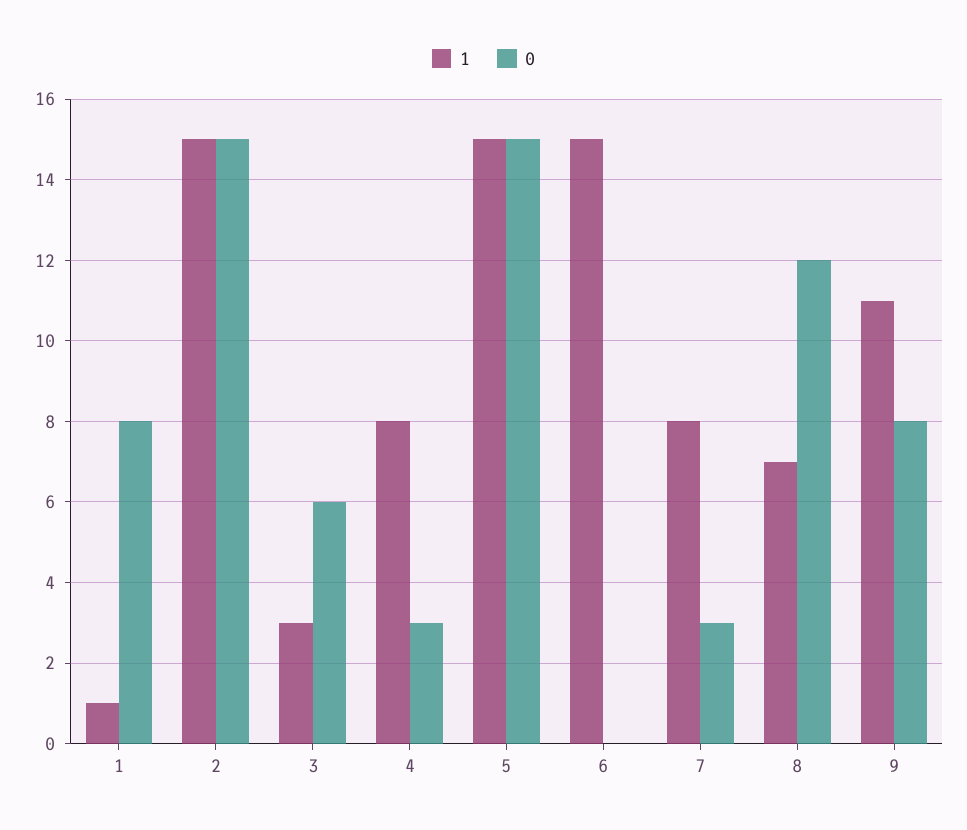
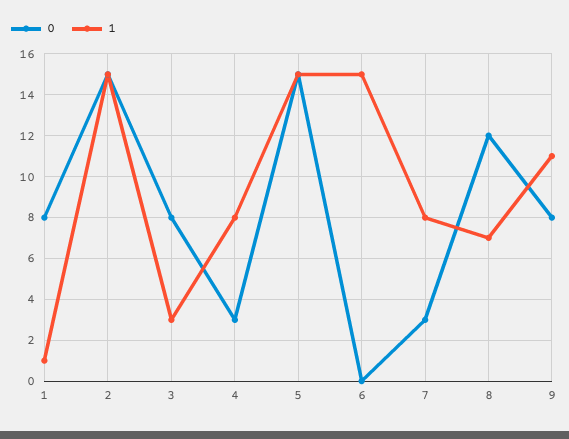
  {
    "1": {
      "1": 1,
      "2": 15,
      "3": 3,
      "4": 8,
      "5": 15,
      "6": 15,
      "7": 8,
      "8": 7,
      "9": 11
    },
    "0": {
      "1": 8,
      "2": 15,
-     "3": 6,
+     "3": 8,
      "4": 3,
      "5": 15,
      "6": 0,
      "7": 3,
      "8": 12,
      "9": 8
    }
  }

